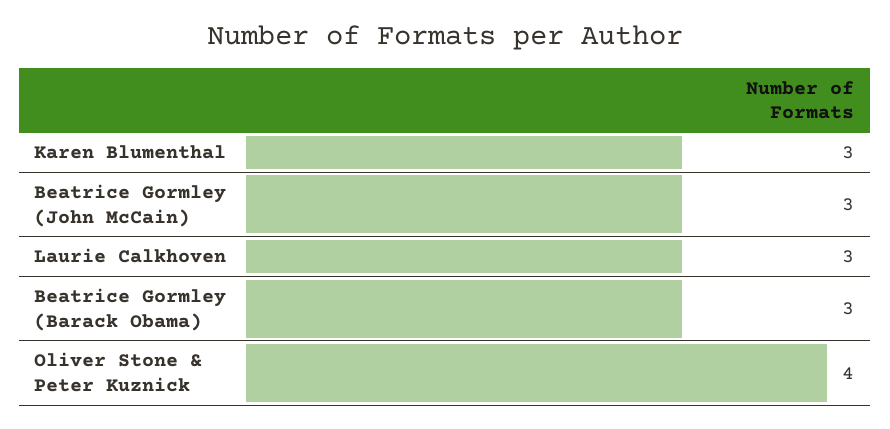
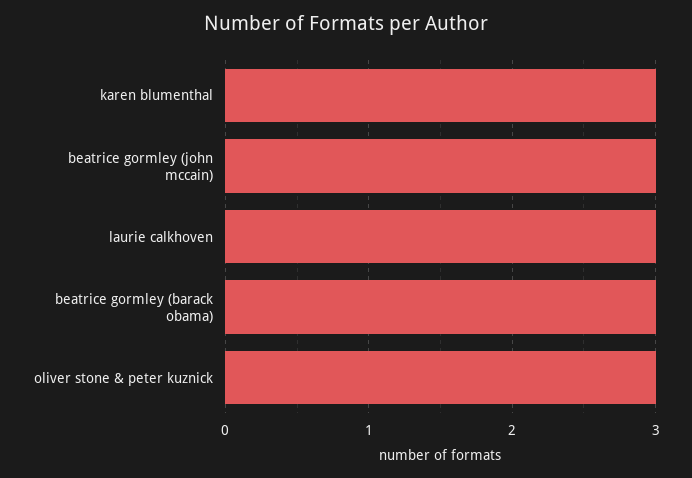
  {
    "Karen Blumenthal": 3,
    "Beatrice Gormley (John McCain)": 3,
    "Laurie Calkhoven": 3,
    "Beatrice Gormley (Barack Obama)": 3,
-   "Oliver Stone & Peter Kuznick": 4
+   "Oliver Stone & Peter Kuznick": 3
  }

